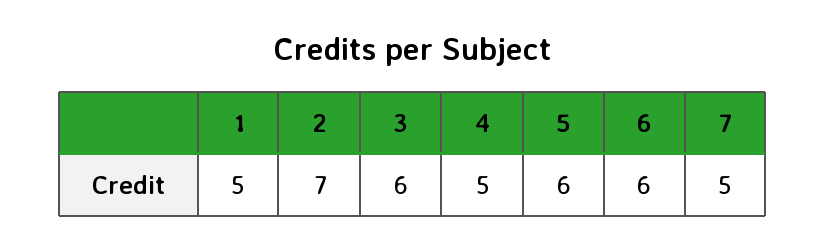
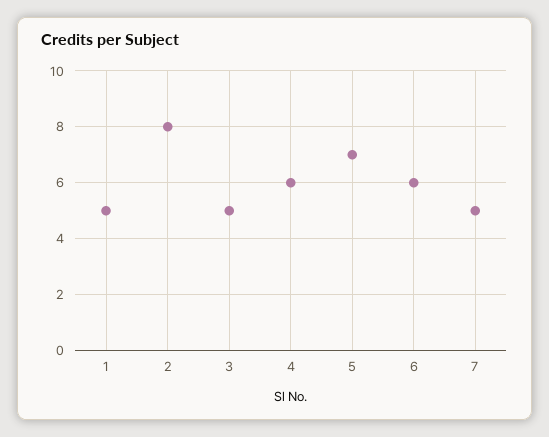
  {
    "1": 5,
-   "2": 7,
+   "2": 8,
-   "3": 6,
+   "3": 5,
-   "4": 5,
+   "4": 6,
-   "5": 6,
+   "5": 7,
    "6": 6,
    "7": 5
  }

